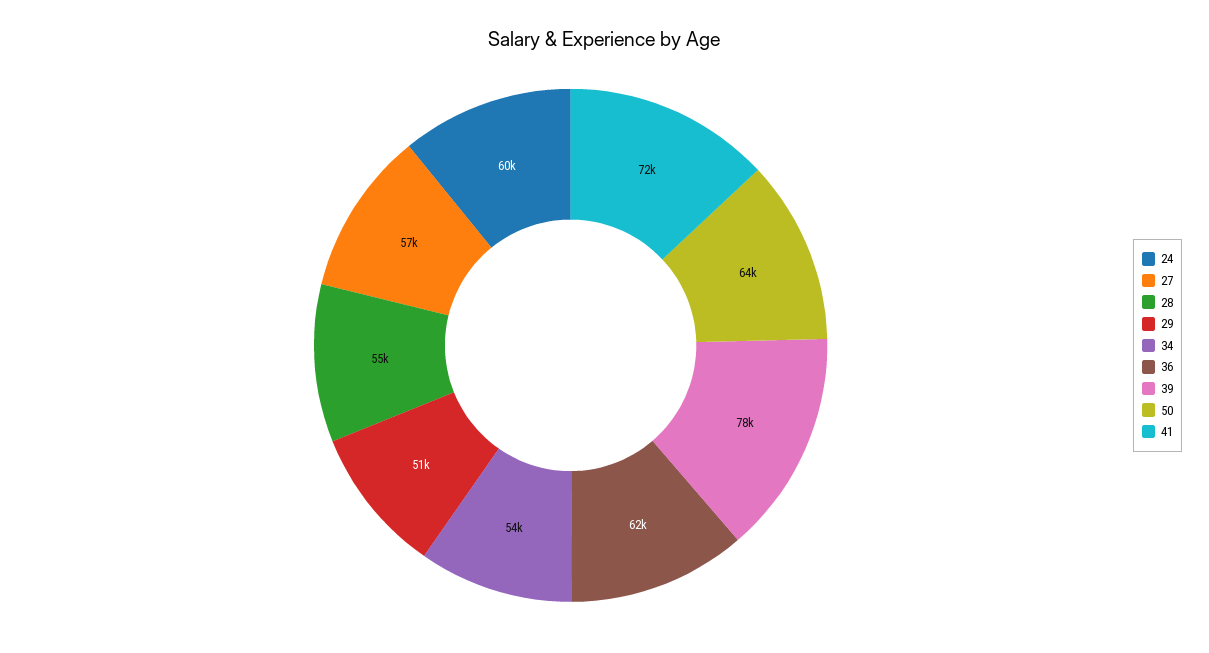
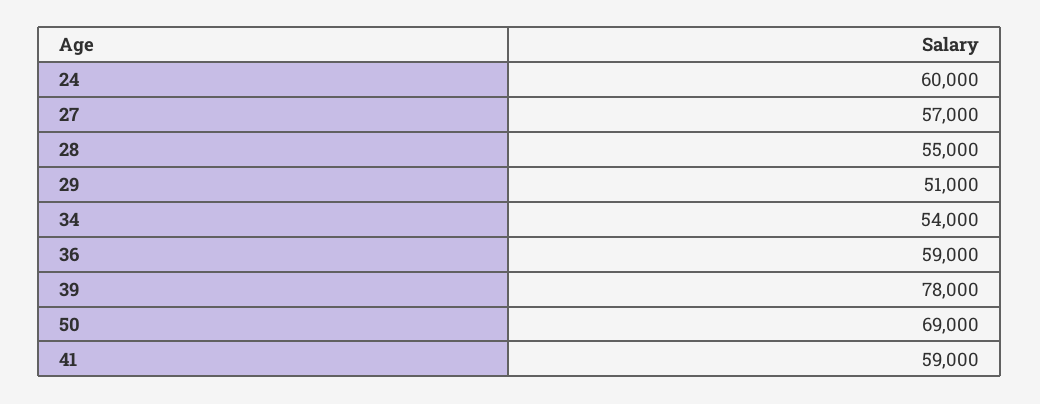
  {
    "24": 60000,
    "27": 57000,
    "28": 55000,
    "29": 51000,
    "34": 54000,
-   "36": 62000,
+   "36": 59000,
    "39": 78000,
-   "50": 64000,
+   "50": 69000,
-   "41": 72000
+   "41": 59000
  }

